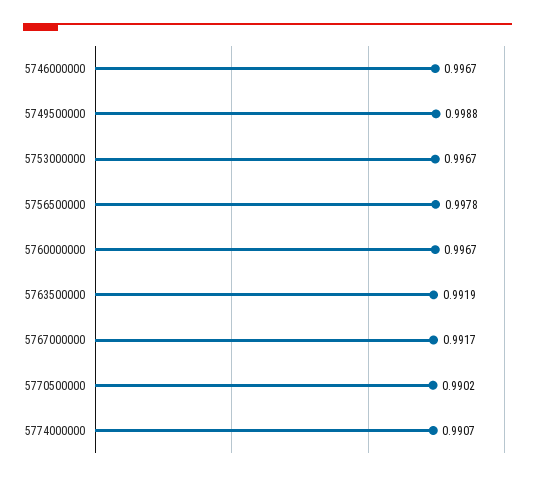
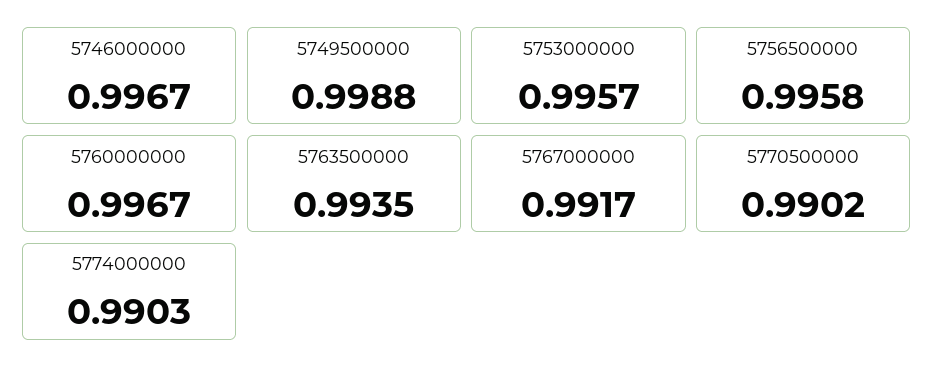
  {
    "5746000000": 0.9967,
    "5749500000": 0.9988,
-   "5753000000": 0.9967,
+   "5753000000": 0.9957,
-   "5756500000": 0.9978,
+   "5756500000": 0.9958,
    "5760000000": 0.9967,
-   "5763500000": 0.9919,
+   "5763500000": 0.9935,
    "5767000000": 0.9917,
    "5770500000": 0.9902,
-   "5774000000": 0.9907
+   "5774000000": 0.9903
  }

